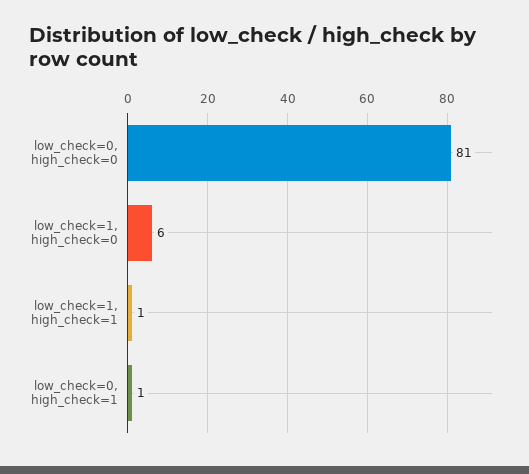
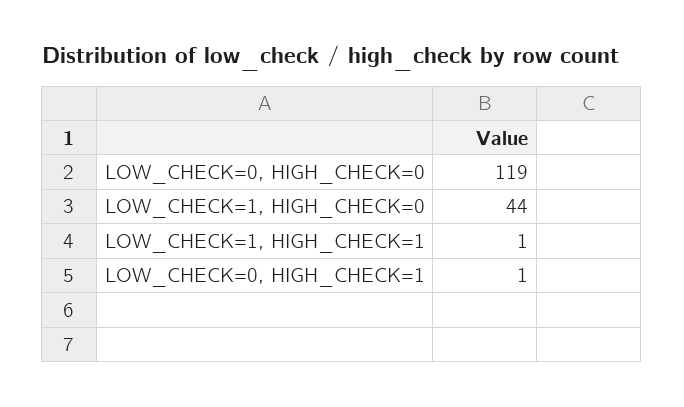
  {
-   "low_check=0, high_check=0": 81,
+   "low_check=0, high_check=0": 119,
-   "low_check=1, high_check=0": 6,
+   "low_check=1, high_check=0": 44,
    "low_check=1, high_check=1": 1,
    "low_check=0, high_check=1": 1
  }

